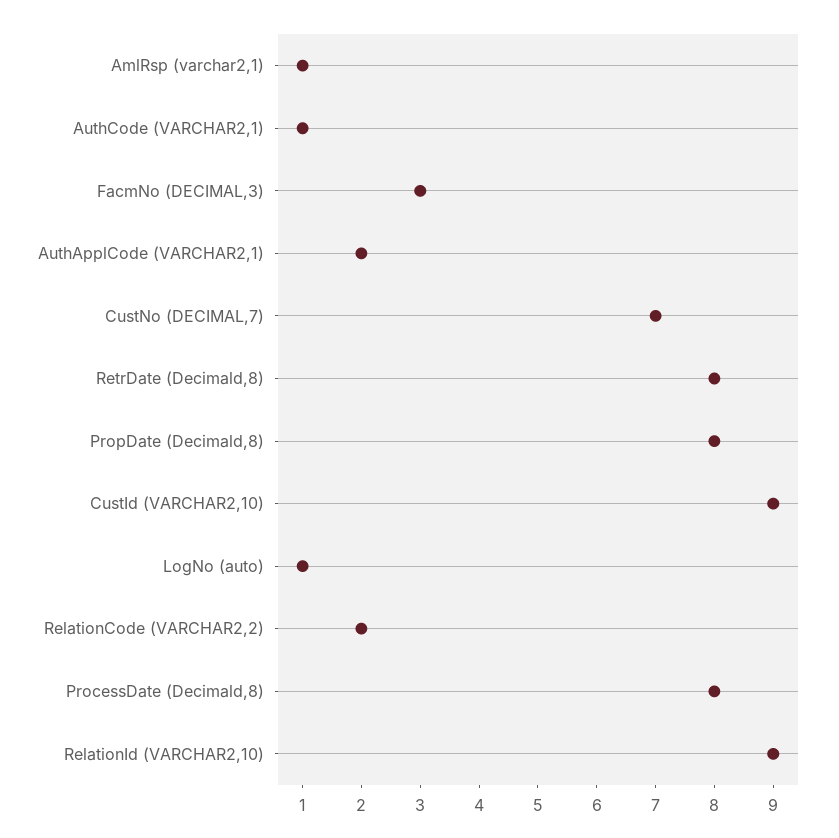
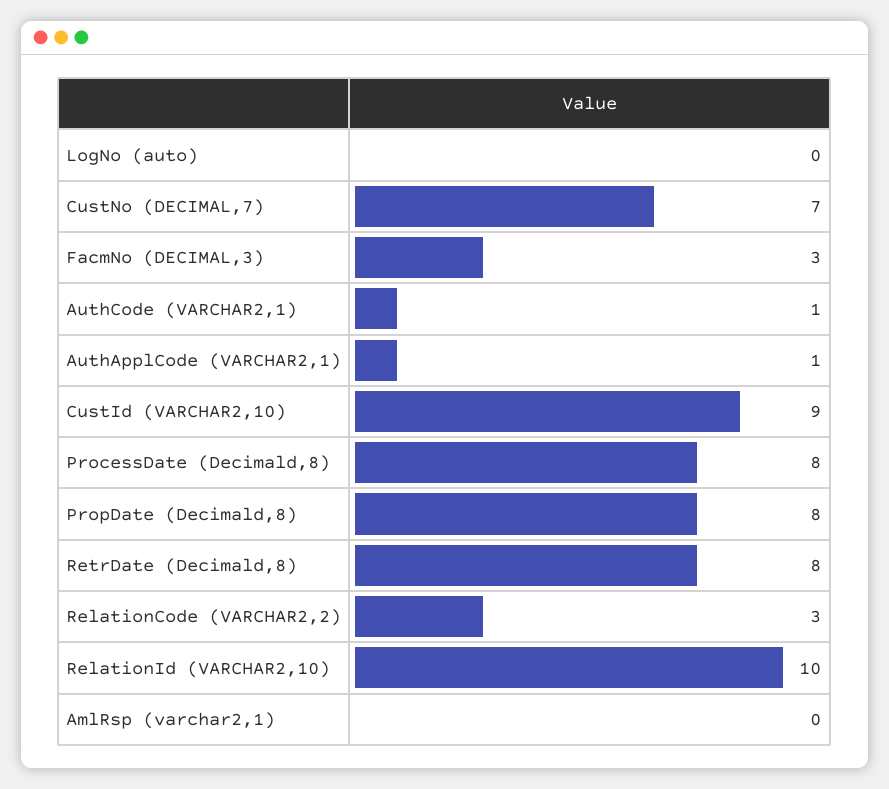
  {
-   "AmlRsp (varchar2,1)": 1,
+   "AmlRsp (varchar2,1)": 0,
    "AuthCode (VARCHAR2,1)": 1,
    "FacmNo (DECIMAL,3)": 3,
-   "AuthApplCode (VARCHAR2,1)": 2,
+   "AuthApplCode (VARCHAR2,1)": 1,
    "CustNo (DECIMAL,7)": 7,
    "RetrDate (Decimald,8)": 8,
    "PropDate (Decimald,8)": 8,
    "CustId (VARCHAR2,10)": 9,
-   "LogNo (auto)": 1,
+   "LogNo (auto)": 0,
-   "RelationCode (VARCHAR2,2)": 2,
+   "RelationCode (VARCHAR2,2)": 3,
    "ProcessDate (Decimald,8)": 8,
-   "RelationId (VARCHAR2,10)": 9
+   "RelationId (VARCHAR2,10)": 10
  }

